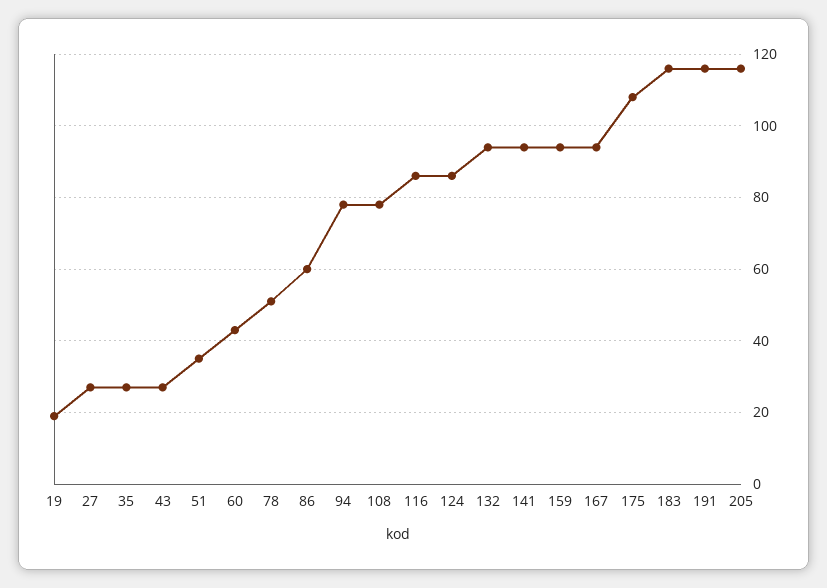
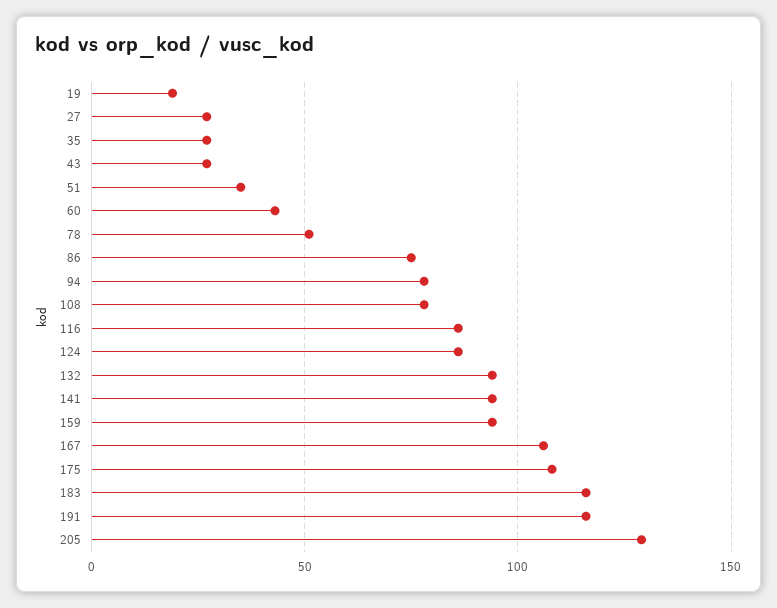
  {
    "19": 20,
    "27": 25,
    "35": 25,
    "43": 25,
    "51": 35,
    "60": 45,
    "78": 50,
-   "86": 60,
+   "86": 75,
    "94": 80,
    "108": 80,
    "116": 85,
    "124": 85,
    "132": 95,
    "141": 95,
    "159": 95,
-   "167": 95,
+   "167": 105,
    "175": 110,
    "183": 115,
    "191": 115,
-   "205": 115
+   "205": 130
  }

